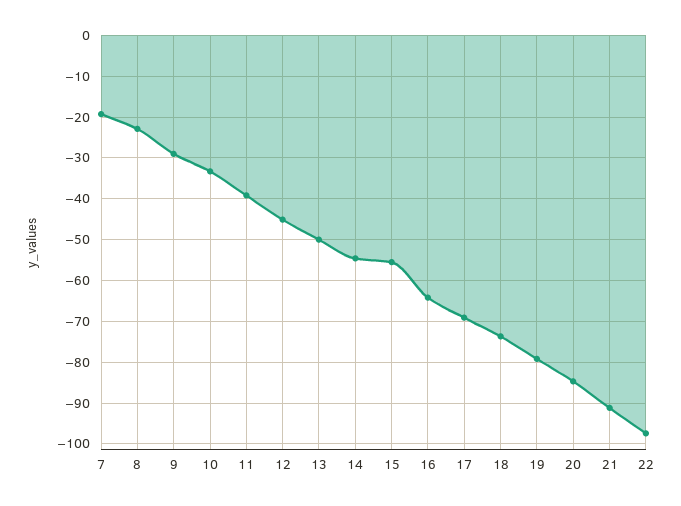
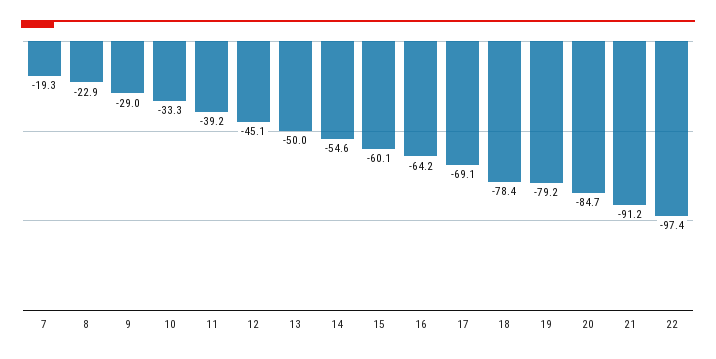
  {
    "7": -19.3,
    "8": -22.9,
    "9": -29,
    "10": -33.3,
    "11": -39.2,
    "12": -45.1,
    "13": -50,
    "14": -54.6,
-   "15": -56,
+   "15": -60.1,
    "16": -64.2,
    "17": -69.1,
-   "18": -74,
+   "18": -78.4,
    "19": -79.2,
    "20": -84.7,
    "21": -91.2,
    "22": -97.4
  }

